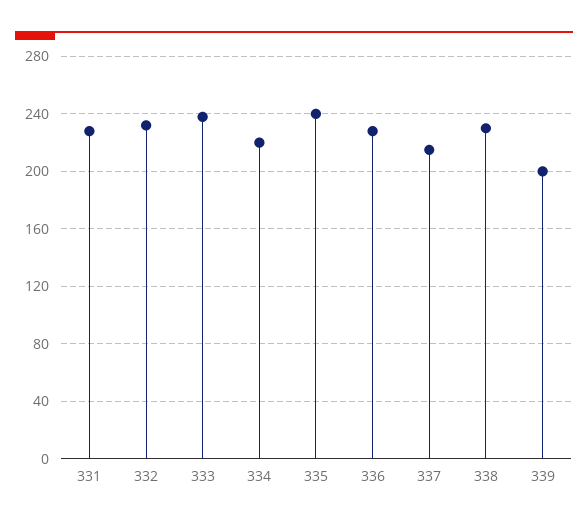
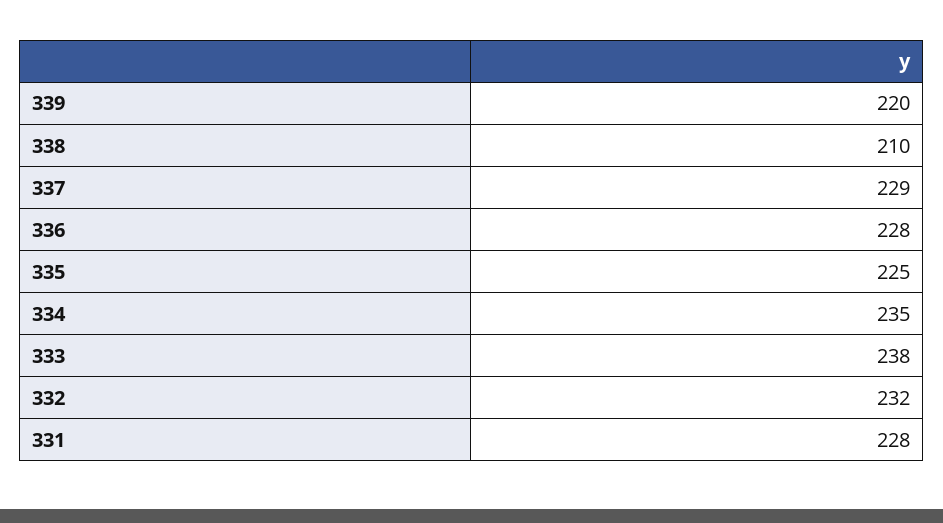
  {
    "331": 228,
    "332": 232,
    "333": 238,
-   "334": 220,
+   "334": 235,
-   "335": 240,
+   "335": 225,
    "336": 228,
-   "337": 215,
+   "337": 229,
-   "338": 230,
+   "338": 210,
-   "339": 200
+   "339": 220
  }

